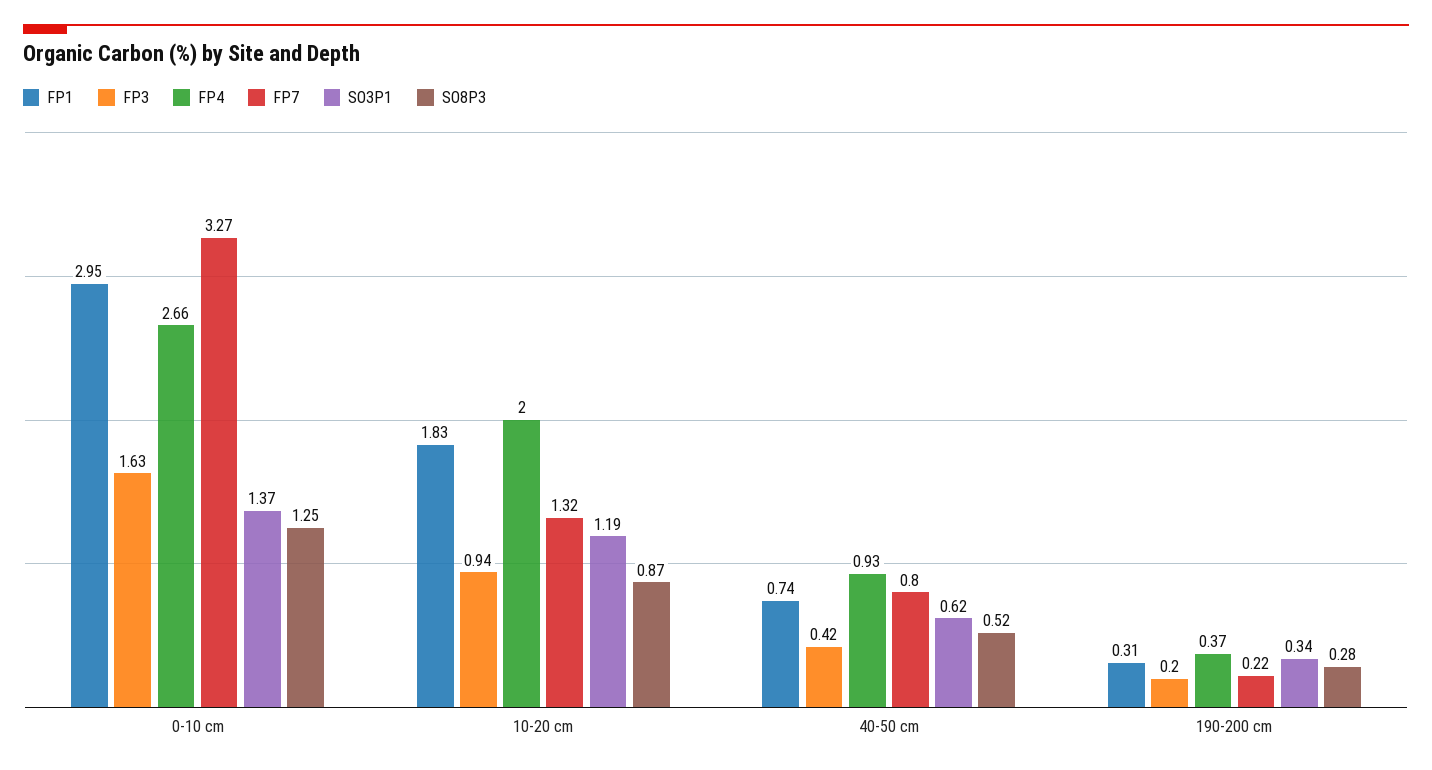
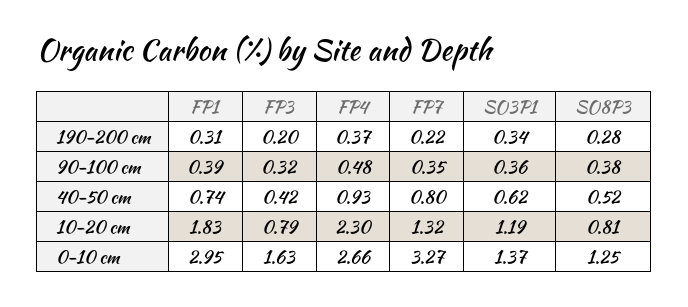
  {
    "FP1": {
      "0-10 cm": 2.95,
      "10-20 cm": 1.83,
      "40-50 cm": 0.74,
-     "190-200 cm": 0.31
+     "190-200 cm": 0.31,
+     "90-100 cm": 0.39
    },
    "FP3": {
      "0-10 cm": 1.63,
-     "10-20 cm": 0.94,
+     "10-20 cm": 0.79,
      "40-50 cm": 0.42,
-     "190-200 cm": 0.2
+     "190-200 cm": 0.2,
+     "90-100 cm": 0.32
    },
    "FP4": {
      "0-10 cm": 2.66,
-     "10-20 cm": 2,
+     "10-20 cm": 2.3,
      "40-50 cm": 0.93,
-     "190-200 cm": 0.37
+     "190-200 cm": 0.37,
+     "90-100 cm": 0.48
    },
    "FP7": {
      "0-10 cm": 3.27,
      "10-20 cm": 1.32,
      "40-50 cm": 0.8,
-     "190-200 cm": 0.22
+     "190-200 cm": 0.22,
+     "90-100 cm": 0.35
    },
    "SO3P1": {
      "0-10 cm": 1.37,
      "10-20 cm": 1.19,
      "40-50 cm": 0.62,
-     "190-200 cm": 0.34
+     "190-200 cm": 0.34,
+     "90-100 cm": 0.36
    },
    "SO8P3": {
      "0-10 cm": 1.25,
-     "10-20 cm": 0.87,
+     "10-20 cm": 0.81,
      "40-50 cm": 0.52,
-     "190-200 cm": 0.28
+     "190-200 cm": 0.28,
+     "90-100 cm": 0.38
    }
  }

